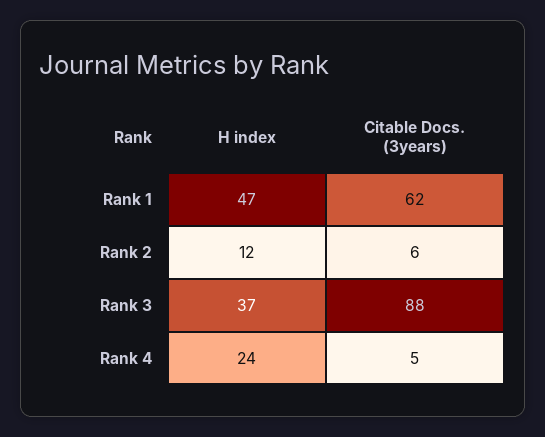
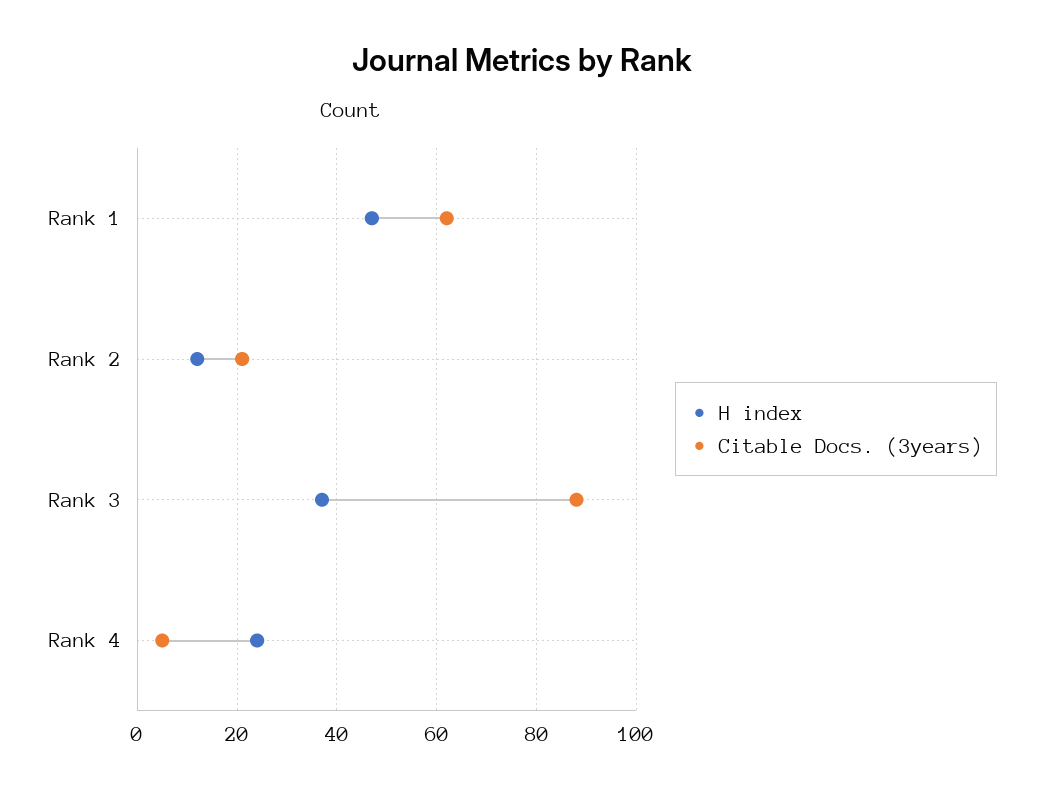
  {
    "H index": {
      "Rank 1": 47,
      "Rank 2": 12,
      "Rank 3": 37,
      "Rank 4": 24
    },
    "Citable Docs. (3years)": {
      "Rank 1": 62,
-     "Rank 2": 6,
+     "Rank 2": 20,
      "Rank 3": 88,
      "Rank 4": 5
    }
  }

